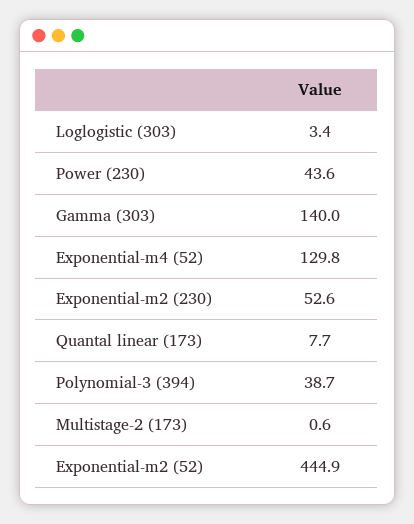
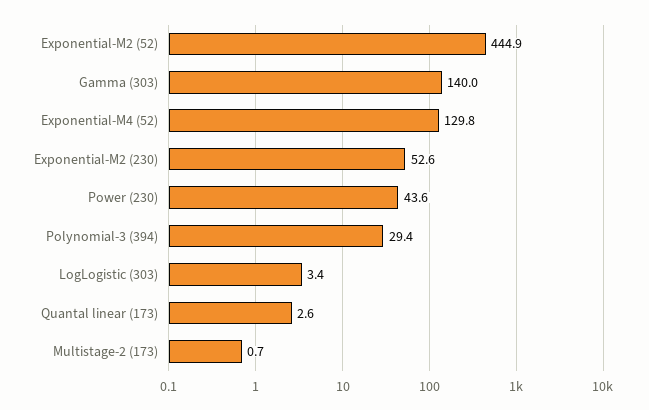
  {
    "Loglogistic (303)": 3.4,
    "Power (230)": 43.6,
    "Gamma (303)": 140,
    "Exponential-m4 (52)": 129.8,
    "Exponential-m2 (230)": 52.6,
-   "Quantal linear (173)": 7.7,
+   "Quantal linear (173)": 2.6,
-   "Polynomial-3 (394)": 38.7,
+   "Polynomial-3 (394)": 29.4,
-   "Multistage-2 (173)": 0.6,
+   "Multistage-2 (173)": 0.7,
    "Exponential-m2 (52)": 444.9
  }

